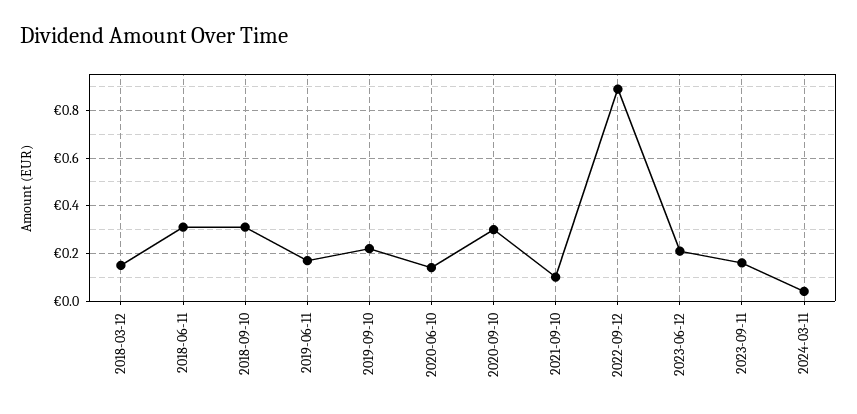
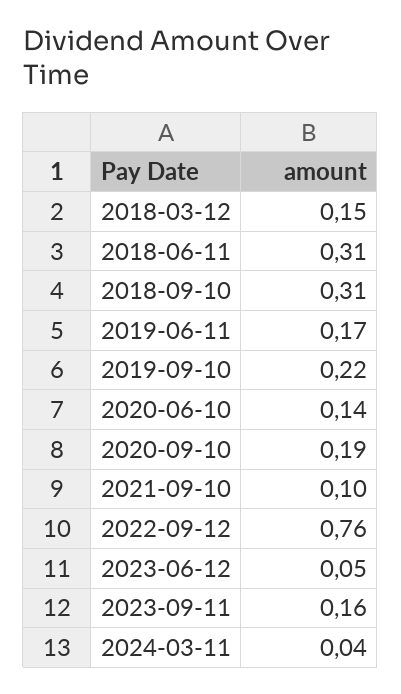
  {
    "2018-03-12": 0.15,
    "2018-06-11": 0.31,
    "2018-09-10": 0.31,
    "2019-06-11": 0.17,
    "2019-09-10": 0.22,
    "2020-06-10": 0.14,
-   "2020-09-10": 0.3,
+   "2020-09-10": 0.19,
    "2021-09-10": 0.1,
-   "2022-09-12": 0.9,
+   "2022-09-12": 0.76,
-   "2023-06-12": 0.2,
+   "2023-06-12": 0.05,
    "2023-09-11": 0.16,
    "2024-03-11": 0.04
  }

